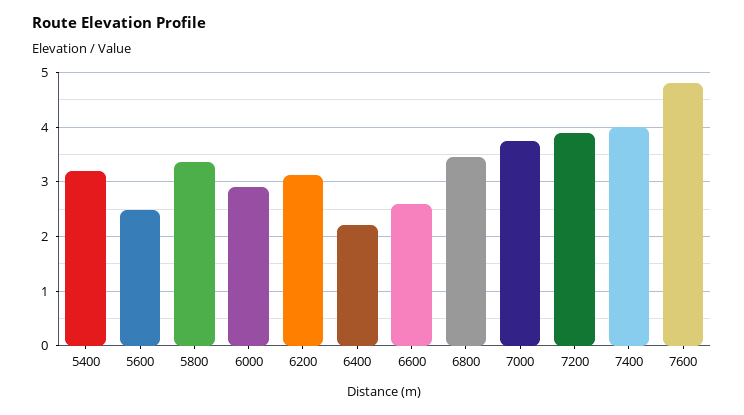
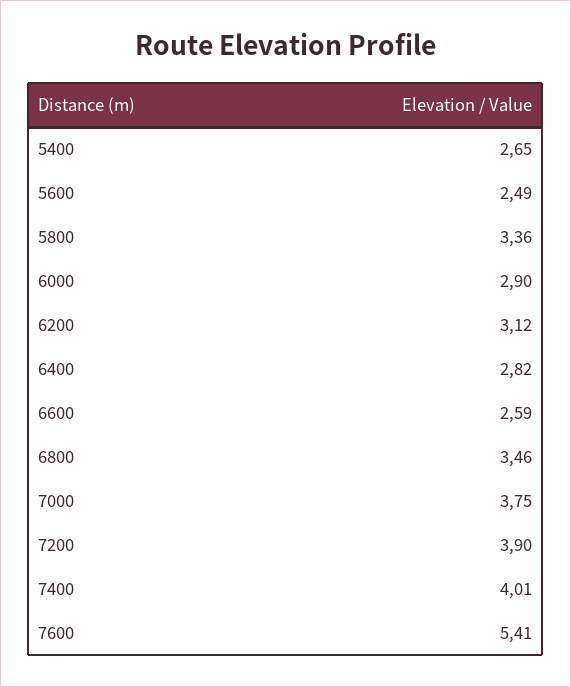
  {
-   "5400": 3.2,
+   "5400": 2.65,
    "5600": 2.49,
    "5800": 3.36,
    "6000": 2.9,
    "6200": 3.12,
-   "6400": 2.2,
+   "6400": 2.82,
    "6600": 2.59,
    "6800": 3.46,
    "7000": 3.75,
    "7200": 3.9,
    "7400": 4.01,
-   "7600": 4.8
+   "7600": 5.41
  }

